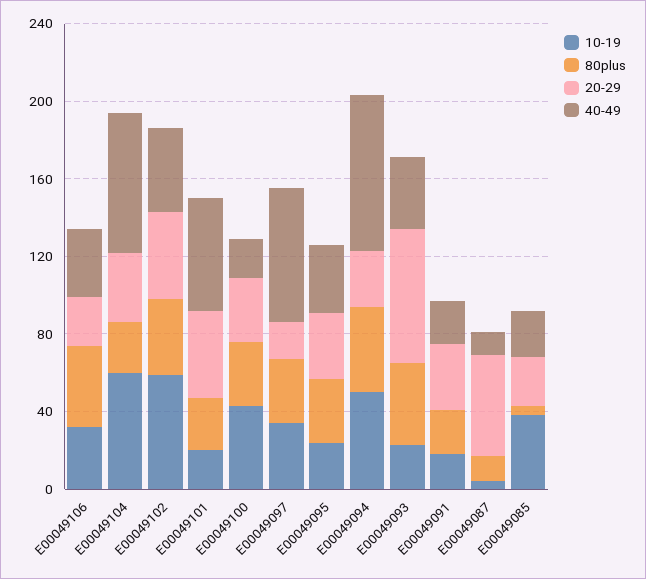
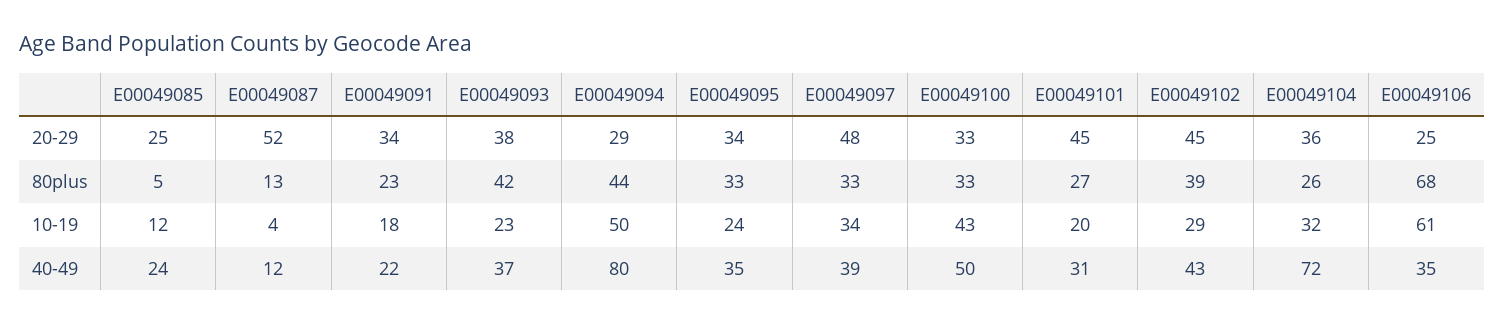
  {
    "10-19": {
-     "E00049106": 30,
+     "E00049106": 61,
-     "E00049104": 60,
+     "E00049104": 32,
-     "E00049102": 60,
+     "E00049102": 29,
      "E00049101": 20,
      "E00049100": 43,
      "E00049097": 34,
      "E00049095": 24,
      "E00049094": 50,
      "E00049093": 23,
      "E00049091": 18,
      "E00049087": 4,
-     "E00049085": 40
+     "E00049085": 12
    },
    "80plus": {
-     "E00049106": 40,
+     "E00049106": 68,
      "E00049104": 26,
      "E00049102": 39,
      "E00049101": 27,
      "E00049100": 33,
      "E00049097": 33,
      "E00049095": 33,
      "E00049094": 44,
      "E00049093": 42,
      "E00049091": 23,
      "E00049087": 13,
      "E00049085": 5
    },
    "20-29": {
      "E00049106": 25,
      "E00049104": 36,
      "E00049102": 45,
      "E00049101": 45,
      "E00049100": 33,
-     "E00049097": 20,
+     "E00049097": 48,
      "E00049095": 34,
      "E00049094": 29,
-     "E00049093": 70,
+     "E00049093": 38,
      "E00049091": 34,
      "E00049087": 52,
      "E00049085": 25
    },
    "40-49": {
      "E00049106": 35,
      "E00049104": 72,
      "E00049102": 43,
-     "E00049101": 60,
+     "E00049101": 31,
-     "E00049100": 20,
+     "E00049100": 50,
-     "E00049097": 70,
+     "E00049097": 39,
      "E00049095": 35,
      "E00049094": 80,
      "E00049093": 37,
      "E00049091": 22,
      "E00049087": 12,
      "E00049085": 24
    }
  }

